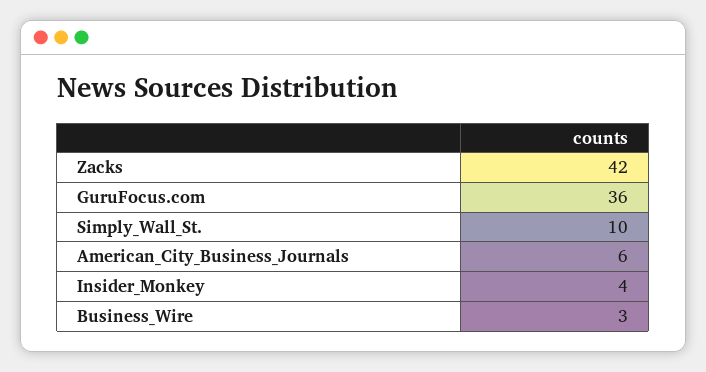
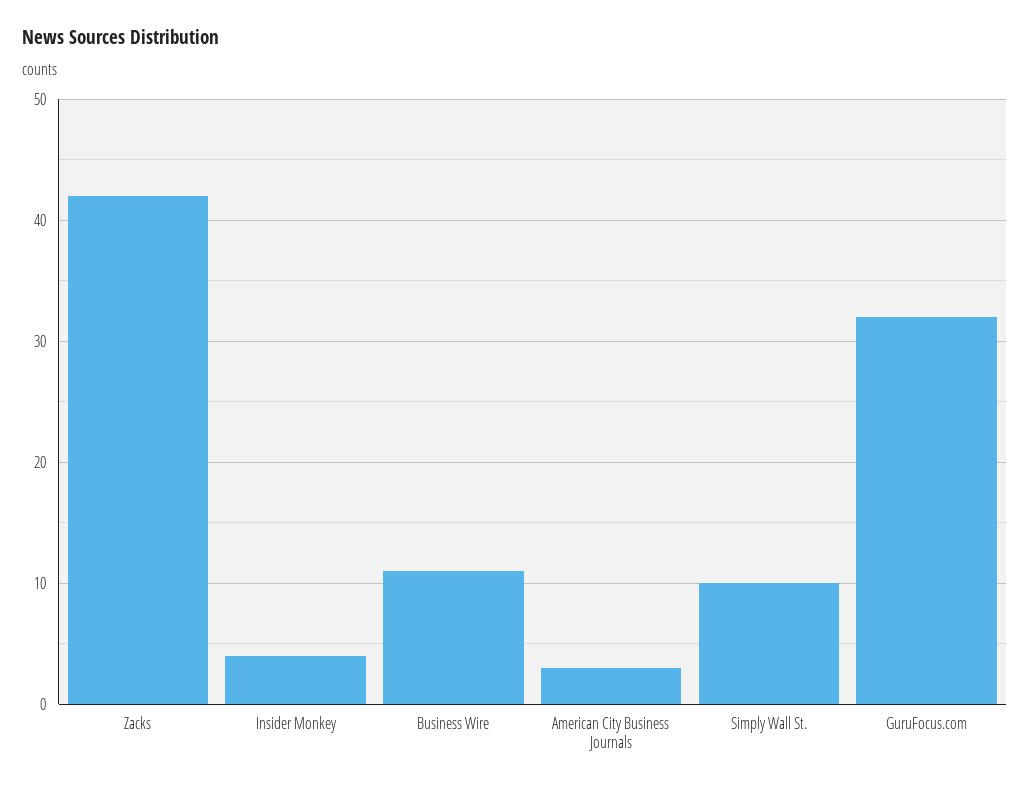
  {
    "Zacks": 42,
-   "GuruFocus.com": 36,
+   "GuruFocus.com": 32,
    "Simply_Wall_St.": 10,
-   "American_City_Business_Journals": 6,
+   "American_City_Business_Journals": 3,
    "Insider_Monkey": 4,
-   "Business_Wire": 3
+   "Business_Wire": 11
  }

